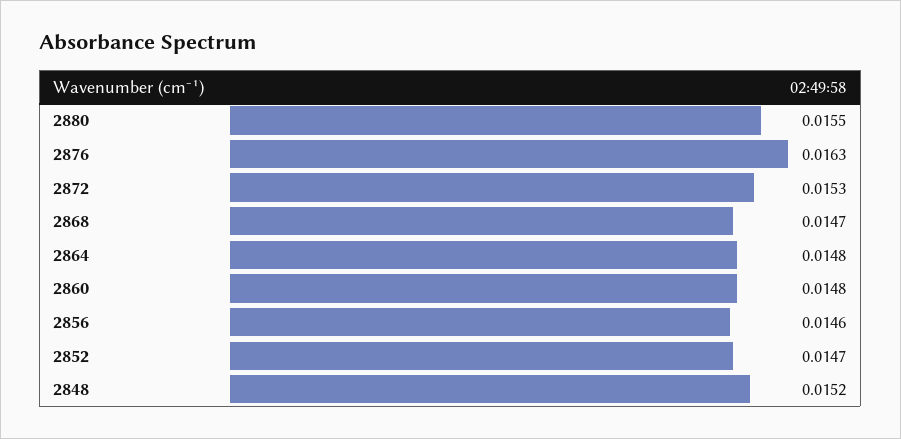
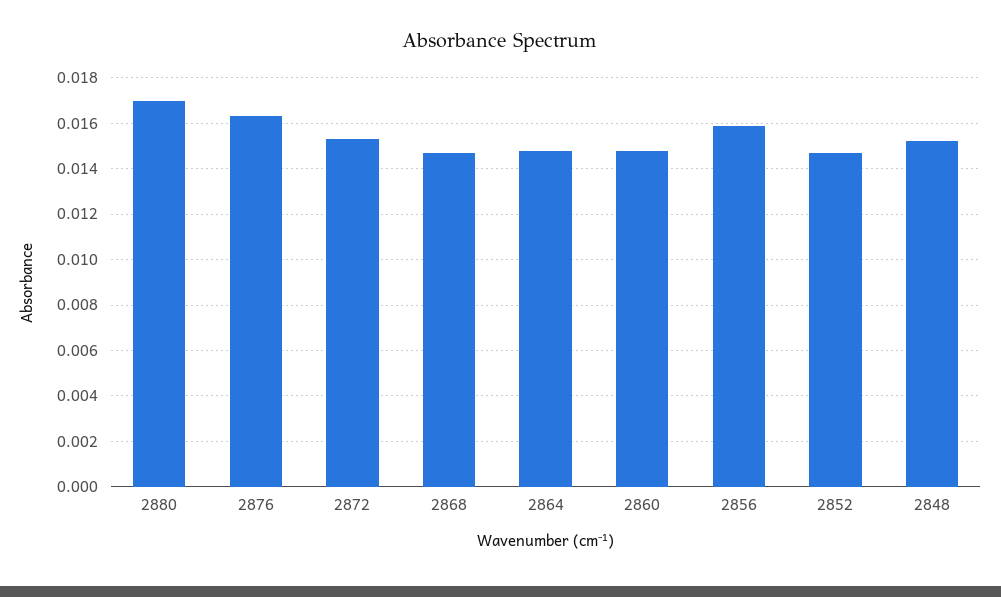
  {
-   "2880": 0.0155,
+   "2880": 0.017,
    "2876": 0.0163,
    "2872": 0.0153,
    "2868": 0.0147,
    "2864": 0.0148,
    "2860": 0.0148,
-   "2856": 0.0146,
+   "2856": 0.016,
    "2852": 0.0147,
    "2848": 0.0152
  }

